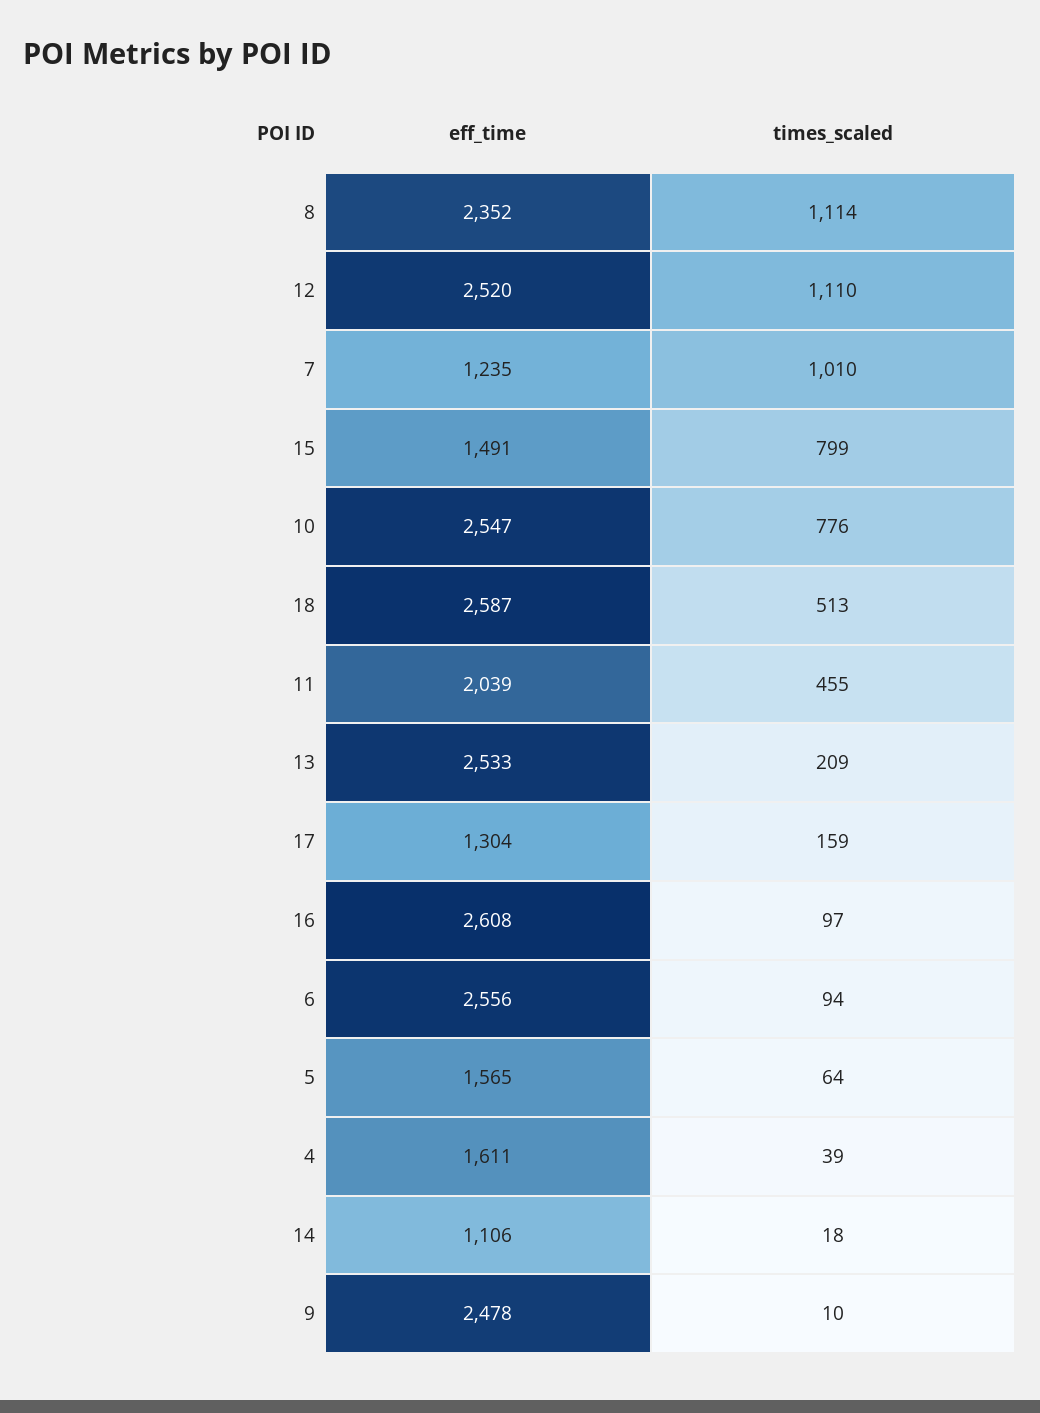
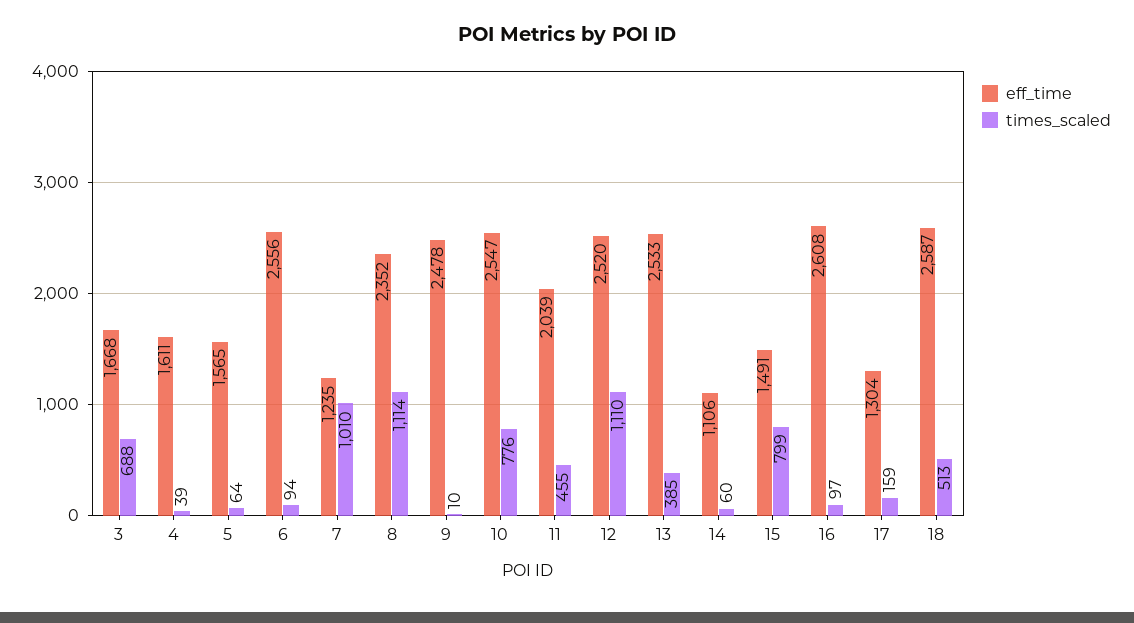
  {
    "eff_time": {
      "8": 2352,
      "12": 2520,
      "7": 1235,
      "15": 1491,
      "10": 2547,
      "18": 2587,
      "11": 2039,
      "13": 2533,
      "17": 1304,
      "16": 2608,
      "6": 2556,
      "5": 1565,
      "4": 1611,
      "14": 1106,
-     "9": 2478
+     "9": 2478,
+     "3": 1668
    },
    "times_scaled": {
      "8": 1114,
      "12": 1110,
      "7": 1010,
      "15": 799,
      "10": 776,
      "18": 513,
      "11": 455,
-     "13": 209,
+     "13": 385,
      "17": 159,
      "16": 97,
      "6": 94,
      "5": 64,
      "4": 39,
-     "14": 18,
+     "14": 60,
-     "9": 10
+     "9": 10,
+     "3": 688
    }
  }

